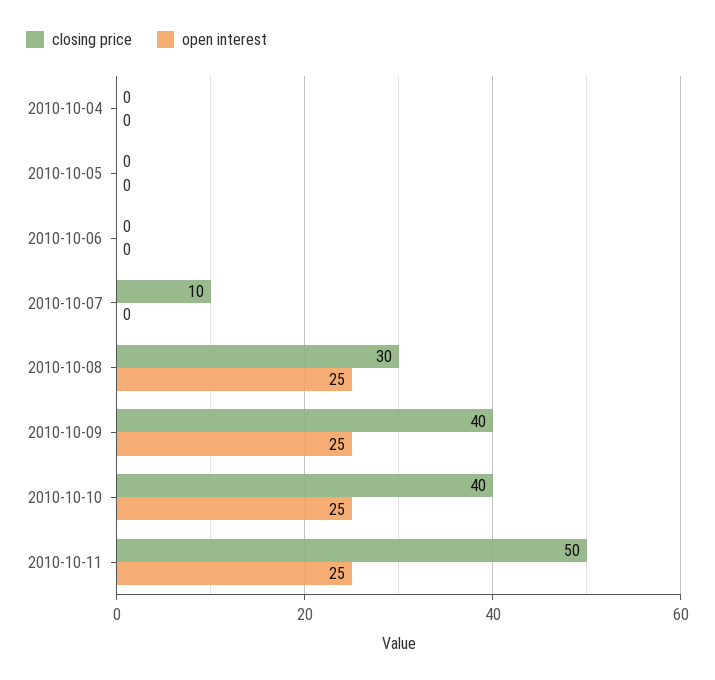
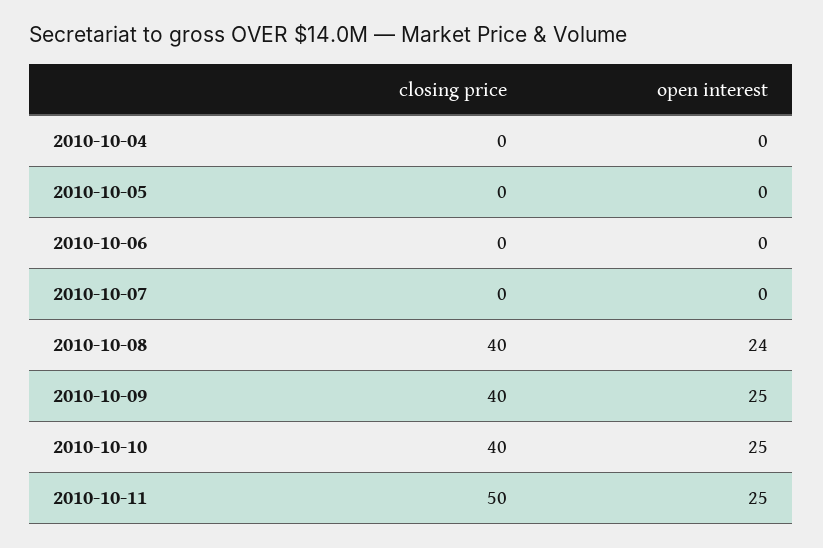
  {
    "closing price": {
      "2010-10-04": 0,
      "2010-10-05": 0,
      "2010-10-06": 0,
-     "2010-10-07": 10,
+     "2010-10-07": 0,
-     "2010-10-08": 30,
+     "2010-10-08": 40,
      "2010-10-09": 40,
      "2010-10-10": 40,
      "2010-10-11": 50
    },
    "open interest": {
      "2010-10-04": 0,
      "2010-10-05": 0,
      "2010-10-06": 0,
      "2010-10-07": 0,
-     "2010-10-08": 25,
+     "2010-10-08": 24,
      "2010-10-09": 25,
      "2010-10-10": 25,
      "2010-10-11": 25
    }
  }

